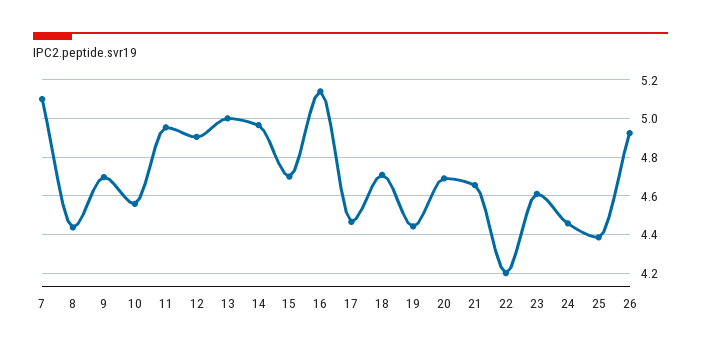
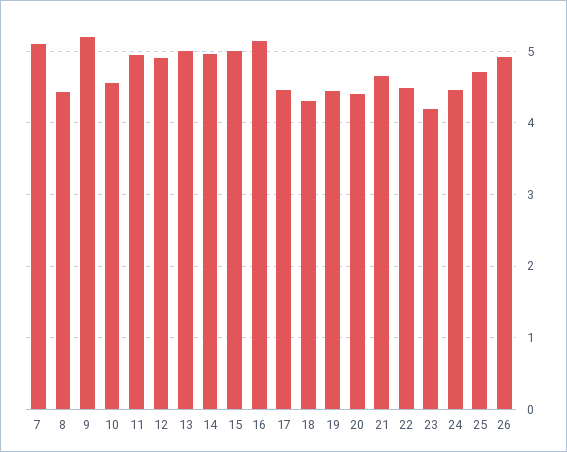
  {
    "7": 5.1,
    "8": 4.45,
-   "9": 4.7,
+   "9": 5.2,
    "10": 4.55,
    "11": 4.95,
    "12": 4.9,
    "13": 5,
    "14": 4.95,
-   "15": 4.7,
+   "15": 5,
    "16": 5.15,
    "17": 4.45,
-   "18": 4.7,
+   "18": 4.3,
    "19": 4.45,
-   "20": 4.7,
+   "20": 4.4,
    "21": 4.65,
-   "22": 4.2,
+   "22": 4.5,
-   "23": 4.6,
+   "23": 4.2,
    "24": 4.45,
-   "25": 4.4,
+   "25": 4.7,
    "26": 4.95
  }

